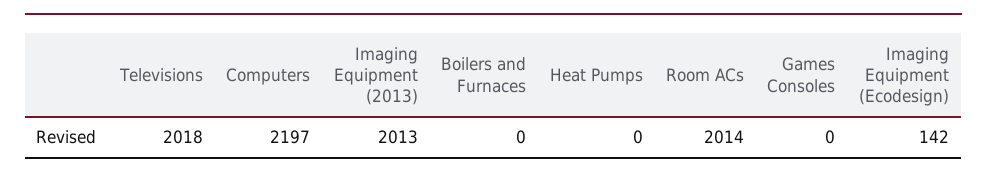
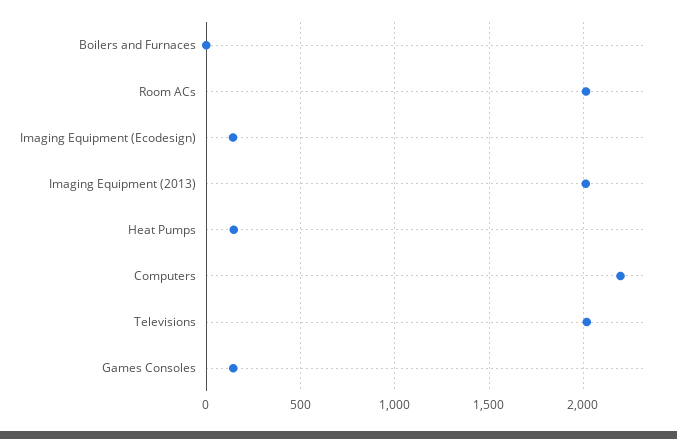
  {
    "Televisions": 2018,
    "Computers": 2197,
    "Imaging Equipment (2013)": 2013,
    "Boilers and Furnaces": 0,
-   "Heat Pumps": 0,
+   "Heat Pumps": 150,
    "Room ACs": 2014,
-   "Games Consoles": 0,
+   "Games Consoles": 150,
    "Imaging Equipment (Ecodesign)": 142
  }

